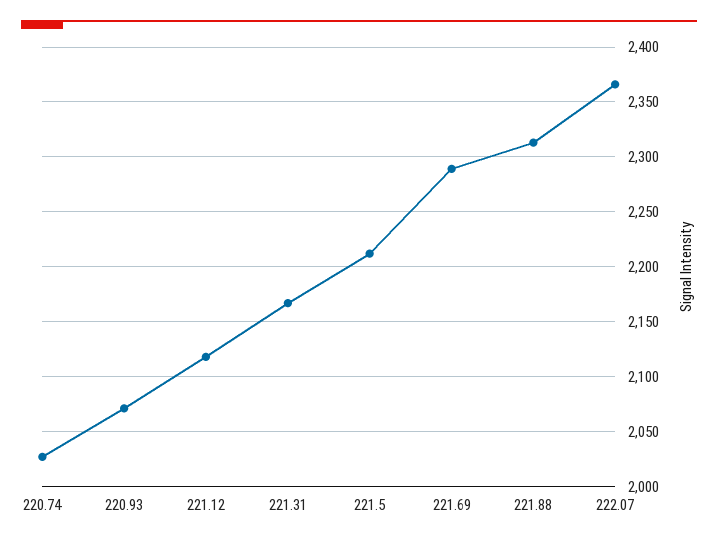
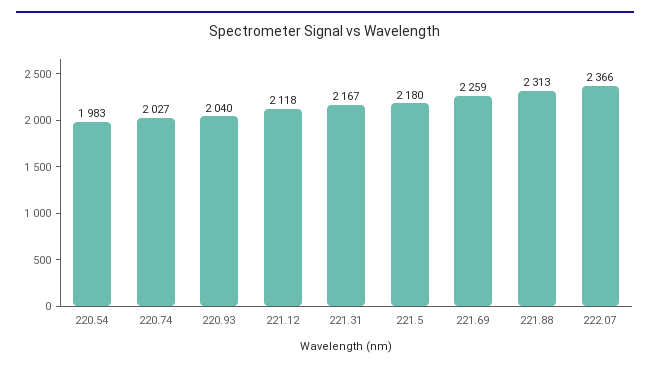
  {
    "220.74": 2027,
-   "220.93": 2070,
+   "220.93": 2040,
    "221.12": 2118,
    "221.31": 2167,
-   "221.5": 2210,
+   "221.5": 2180,
-   "221.69": 2290,
+   "221.69": 2259,
    "221.88": 2313,
-   "222.07": 2366
+   "222.07": 2366,
+   "220.54": 1983
  }

